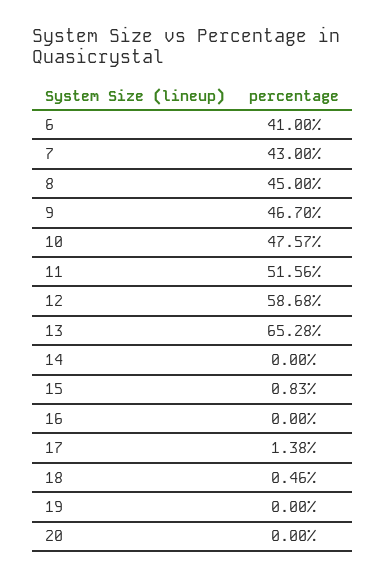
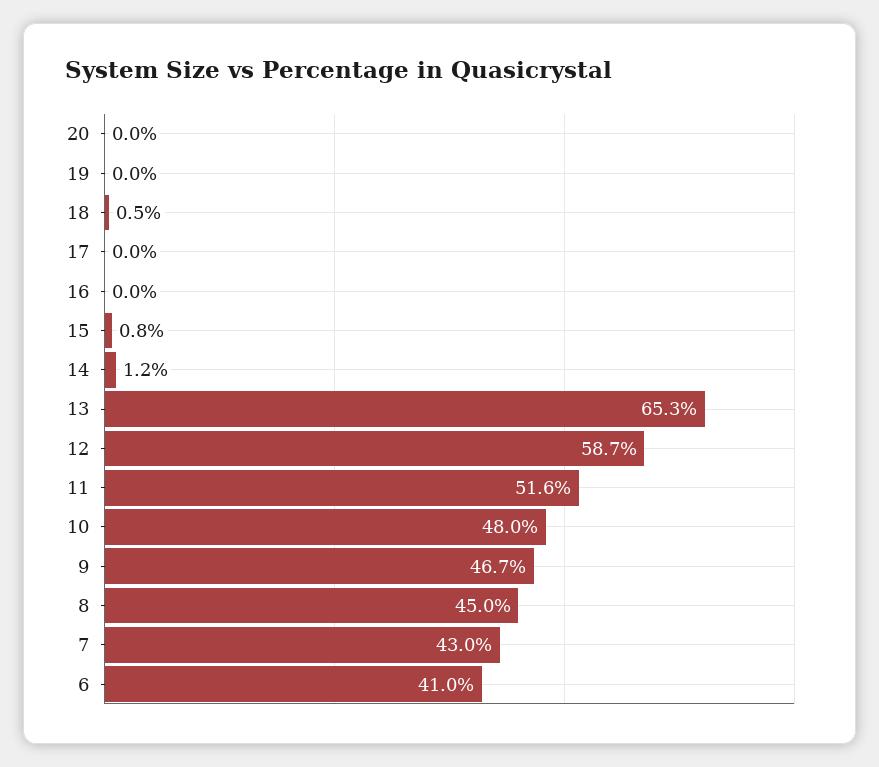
  {
    "6": 41,
    "7": 43,
    "8": 45,
    "9": 46.7,
-   "10": 47.57,
+   "10": 48,
    "11": 51.56,
    "12": 58.68,
    "13": 65.28,
-   "14": 0,
+   "14": 1.2,
    "15": 0.83,
    "16": 0,
-   "17": 1.38,
+   "17": 0,
    "18": 0.46,
    "19": 0,
    "20": 0
  }

